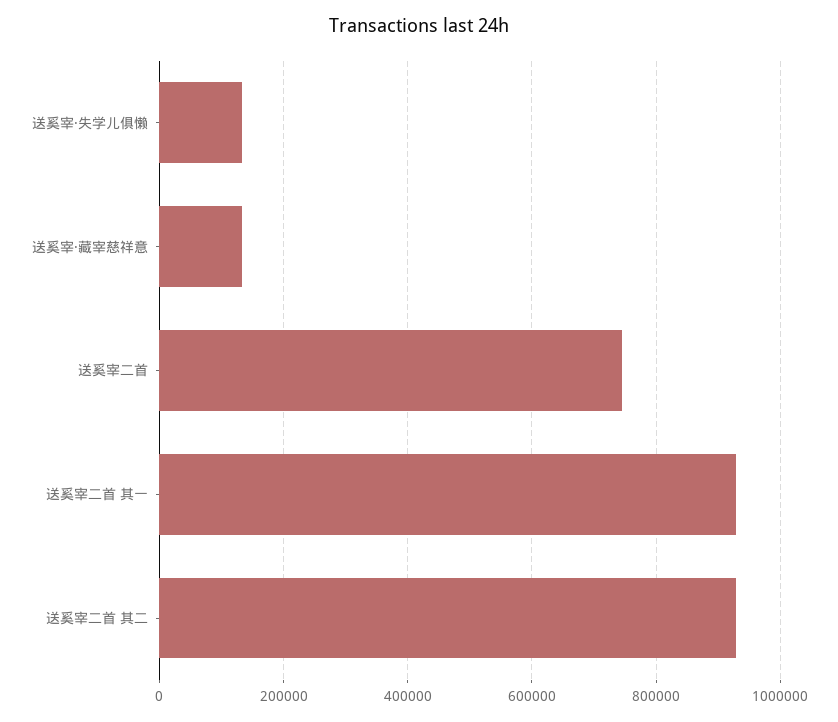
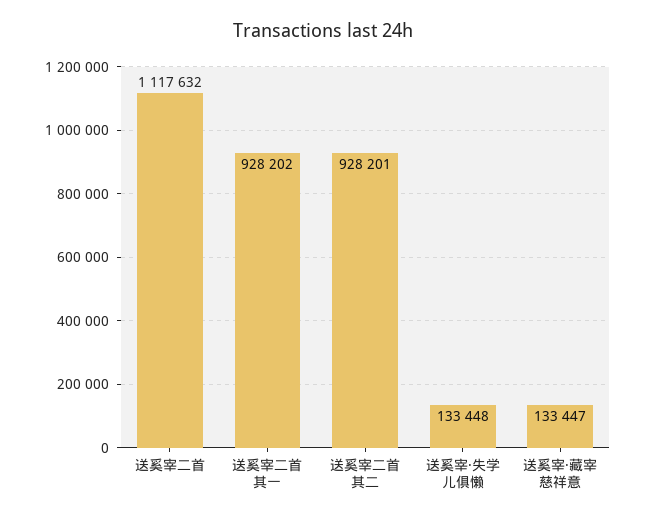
  {
    "送奚宰·失学儿俱懒": 133448,
    "送奚宰·藏宰慈祥意": 133447,
-   "送奚宰二首": 740000,
+   "送奚宰二首": 1117632,
    "送奚宰二首 其一": 928202,
    "送奚宰二首 其二": 928201
  }

